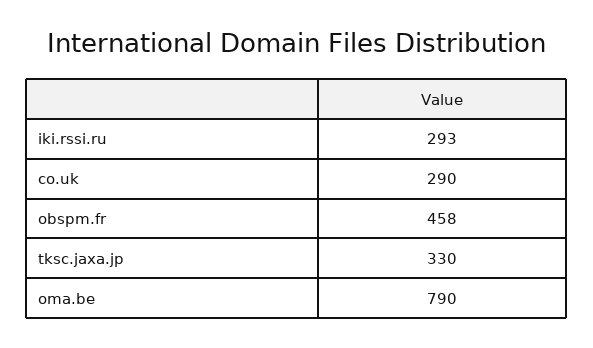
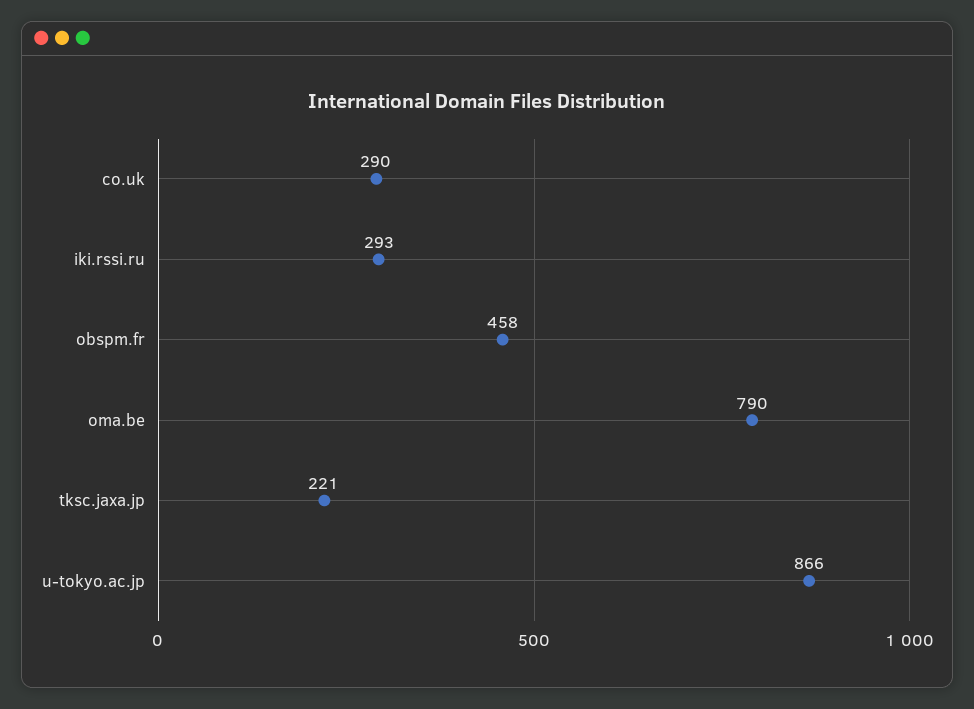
  {
    "iki.rssi.ru": 293,
    "co.uk": 290,
    "obspm.fr": 458,
-   "tksc.jaxa.jp": 330,
+   "tksc.jaxa.jp": 221,
-   "oma.be": 790
+   "oma.be": 790,
+   "u-tokyo.ac.jp": 866
  }

